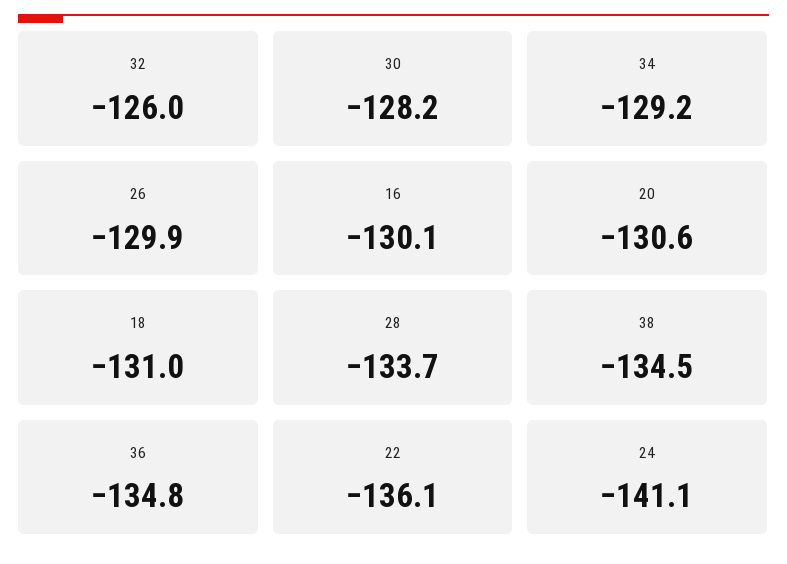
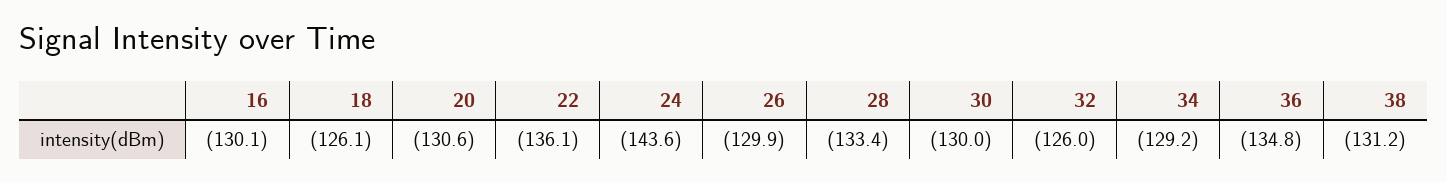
  {
    "32": -126,
-   "30": -128.2,
+   "30": -130,
    "34": -129.2,
    "26": -129.9,
    "16": -130.1,
    "20": -130.6,
-   "18": -131,
+   "18": -126.1,
-   "28": -133.7,
+   "28": -133.4,
-   "38": -134.5,
+   "38": -131.2,
    "36": -134.8,
    "22": -136.1,
-   "24": -141.1
+   "24": -143.6
  }

